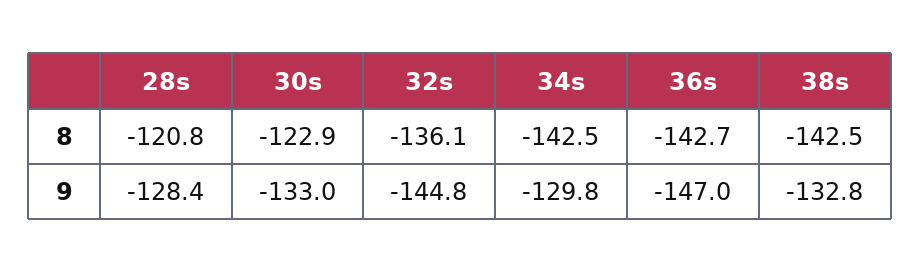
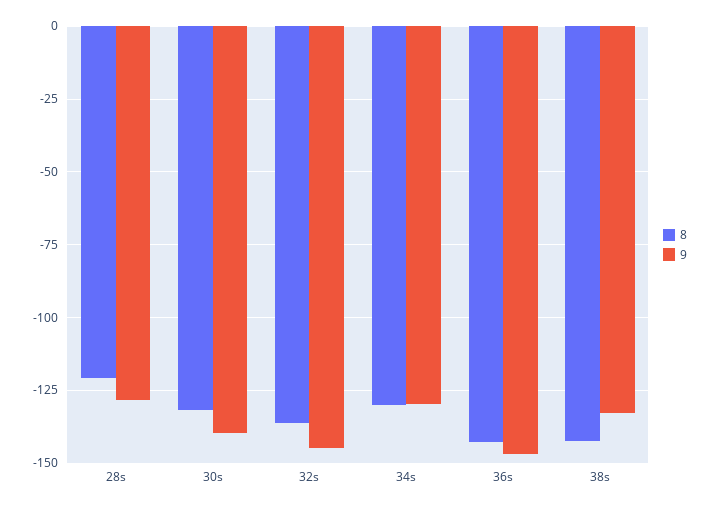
  {
    "8": {
      "28s": -120.8,
-     "30s": -122.9,
+     "30s": -132.5,
      "32s": -136.1,
-     "34s": -142.5,
+     "34s": -130,
      "36s": -142.7,
      "38s": -142.5
    },
    "9": {
      "28s": -128.4,
-     "30s": -133,
+     "30s": -140,
      "32s": -144.8,
      "34s": -129.8,
      "36s": -147,
      "38s": -132.8
    }
  }

